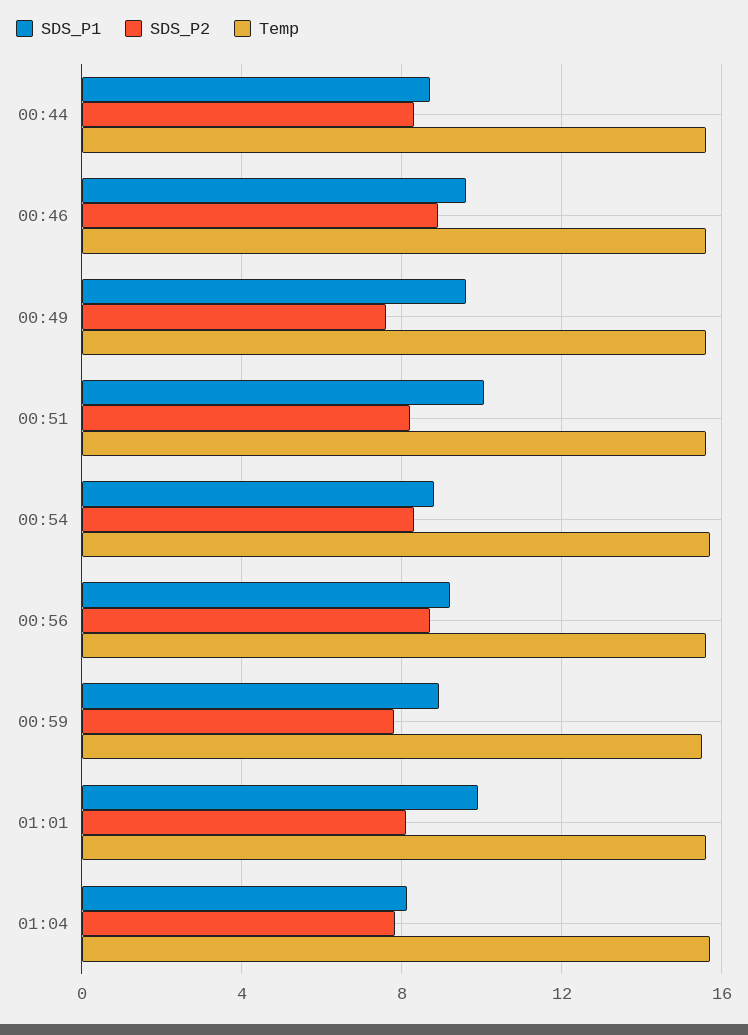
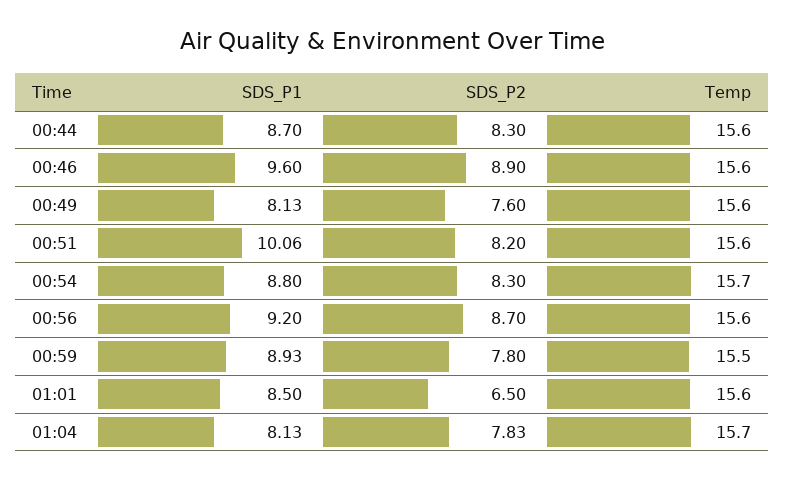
  {
    "SDS_P1": {
      "00:44": 8.7,
      "00:46": 9.6,
-     "00:49": 9.5,
+     "00:49": 8.13,
      "00:51": 10.06,
      "00:54": 8.8,
      "00:56": 9.2,
      "00:59": 8.93,
-     "01:01": 10,
+     "01:01": 8.5,
      "01:04": 8.13
    },
    "SDS_P2": {
      "00:44": 8.3,
      "00:46": 8.9,
      "00:49": 7.6,
      "00:51": 8.2,
      "00:54": 8.3,
      "00:56": 8.7,
      "00:59": 7.8,
-     "01:01": 8,
+     "01:01": 6.5,
      "01:04": 7.83
    },
    "Temp": {
      "00:44": 15.6,
      "00:46": 15.6,
      "00:49": 15.6,
      "00:51": 15.6,
      "00:54": 15.7,
      "00:56": 15.6,
      "00:59": 15.5,
      "01:01": 15.6,
      "01:04": 15.7
    }
  }

